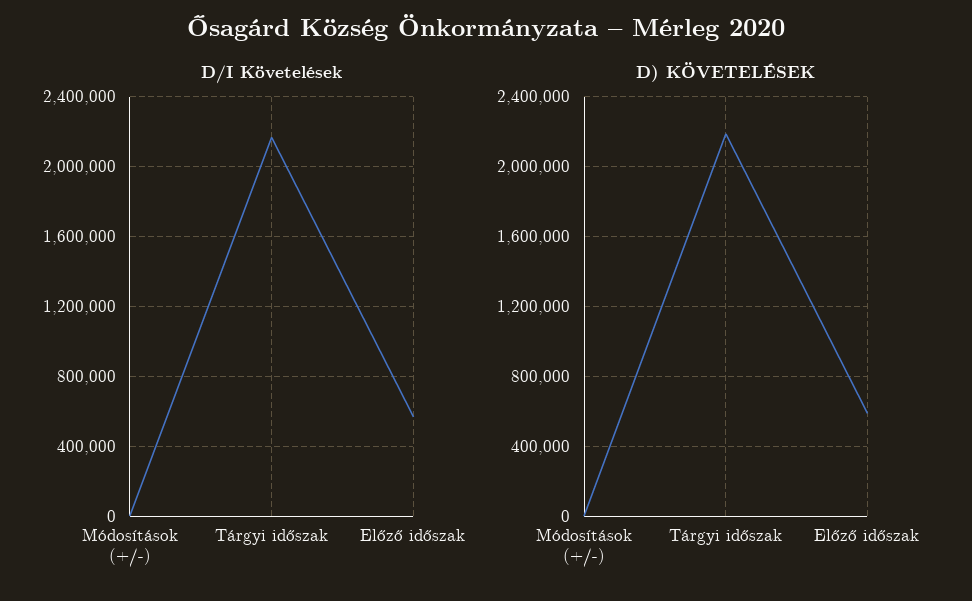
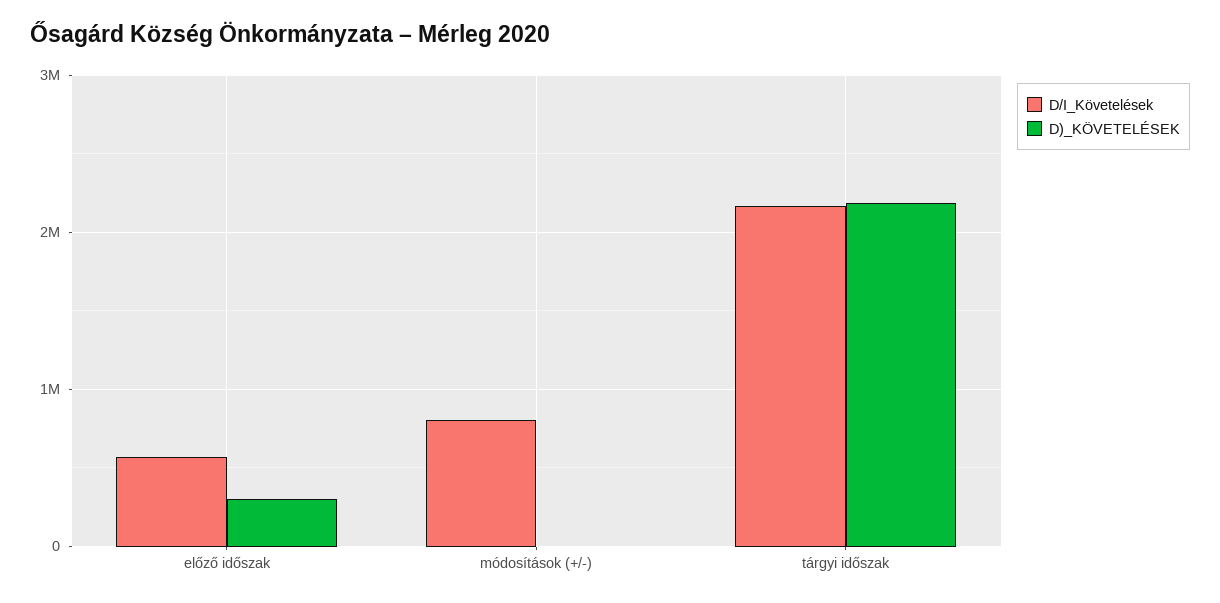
  {
    "D/I Követelések": {
-     "Módosítások (+/-)": 0,
+     "Módosítások (+/-)": 800000,
      "Tárgyi időszak": 2150000,
      "Előző időszak": 550000
    },
    "D) KÖVETELÉSEK": {
      "Módosítások (+/-)": 0,
      "Tárgyi időszak": 2200000,
-     "Előző időszak": 600000
+     "Előző időszak": 300000
    }
  }

